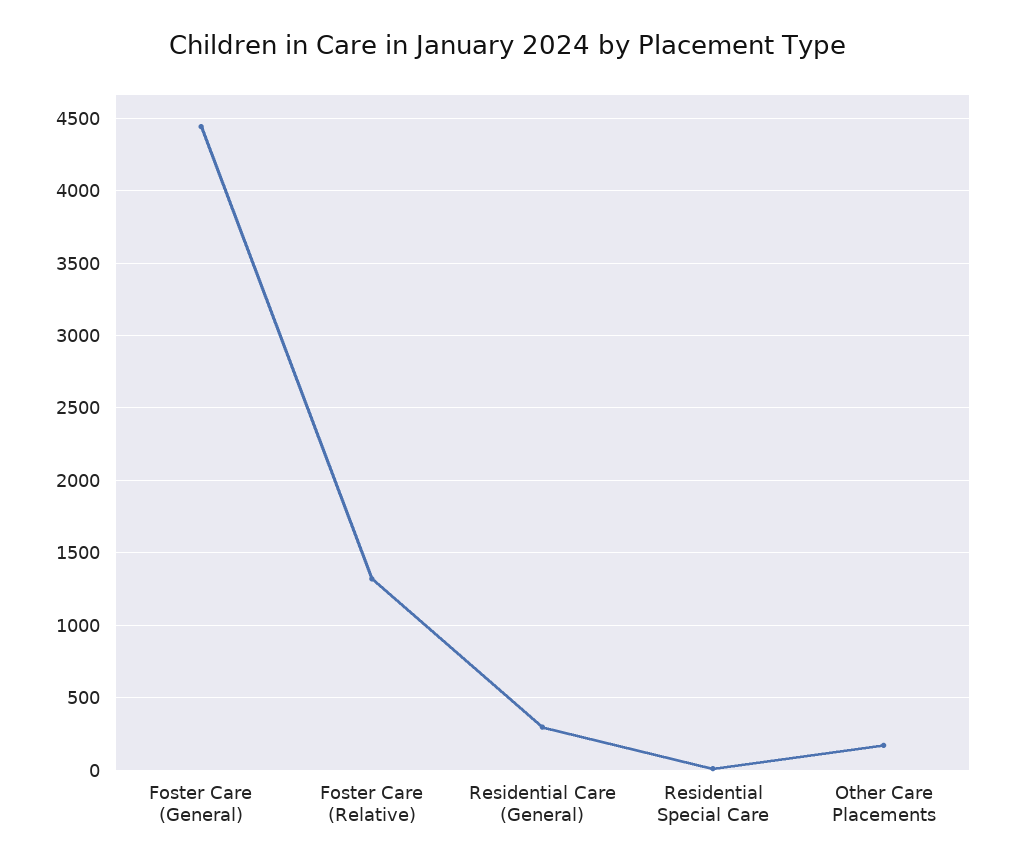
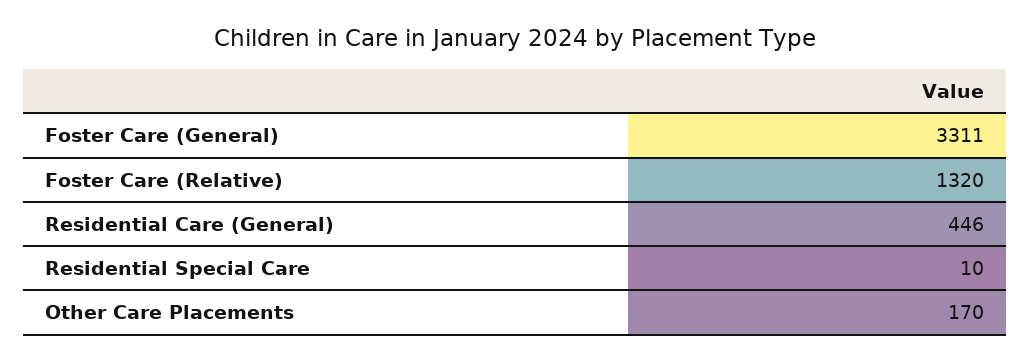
  {
-   "Foster Care (General)": 4450,
+   "Foster Care (General)": 3311,
    "Foster Care (Relative)": 1320,
-   "Residential Care (General)": 300,
+   "Residential Care (General)": 446,
    "Residential Special Care": 10,
    "Other Care Placements": 170
  }

